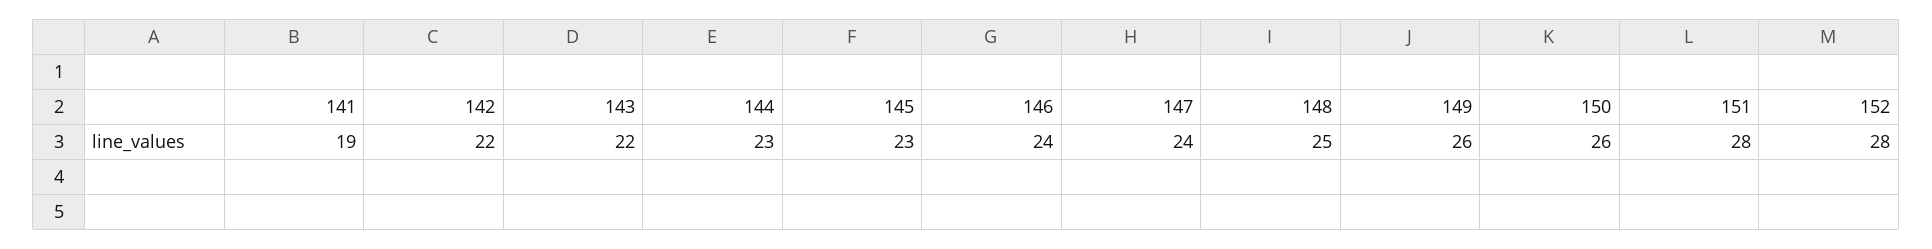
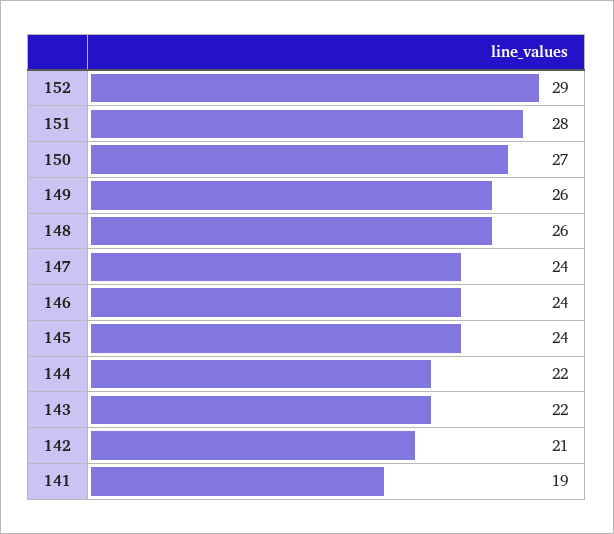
  {
    "141": 19,
-   "142": 22,
+   "142": 21,
    "143": 22,
-   "144": 23,
+   "144": 22,
-   "145": 23,
+   "145": 24,
    "146": 24,
    "147": 24,
-   "148": 25,
+   "148": 26,
    "149": 26,
-   "150": 26,
+   "150": 27,
    "151": 28,
-   "152": 28
+   "152": 29
  }

